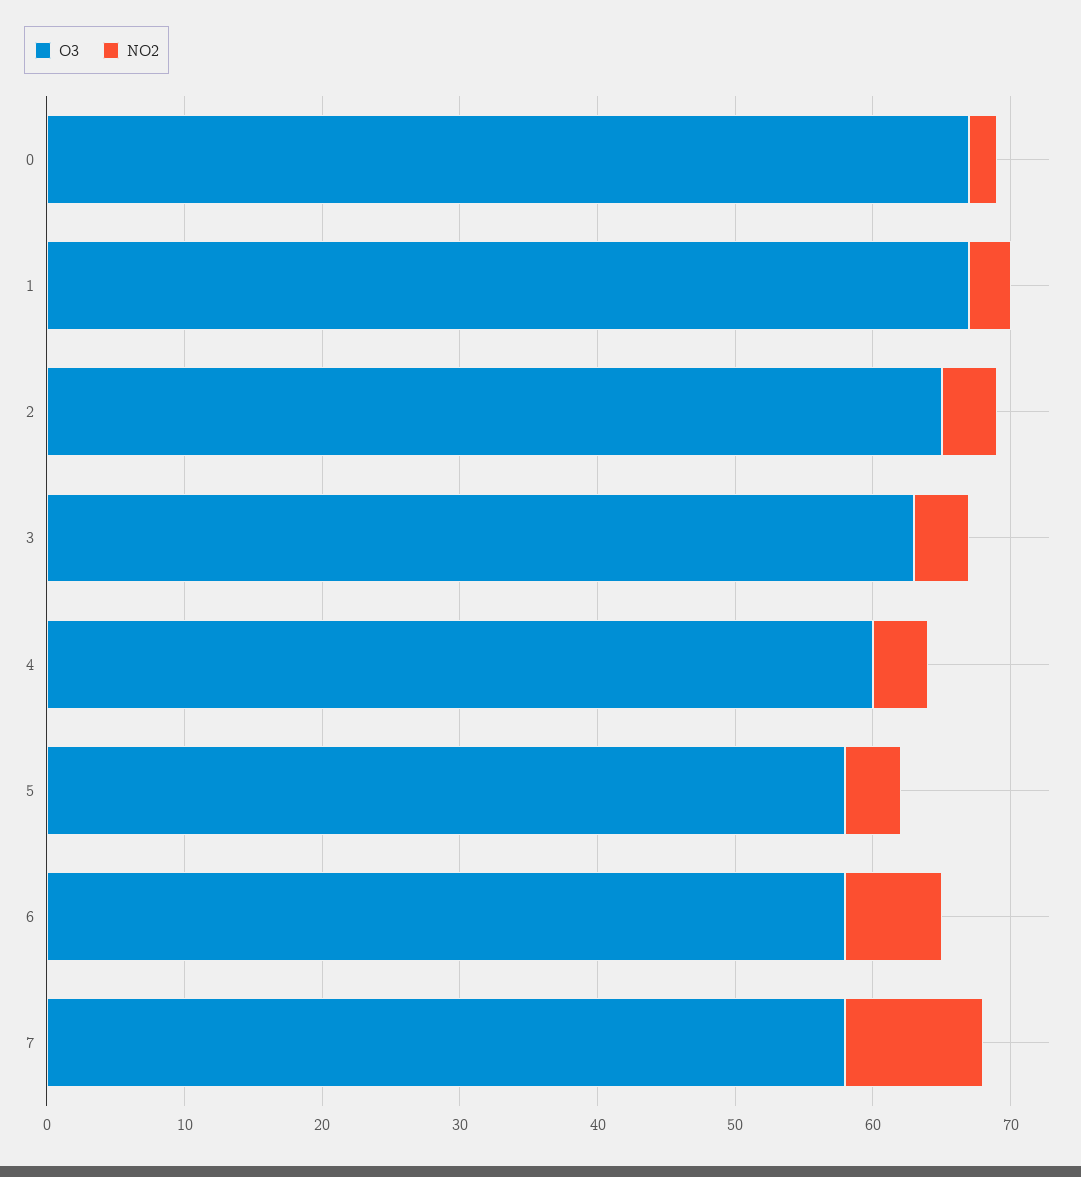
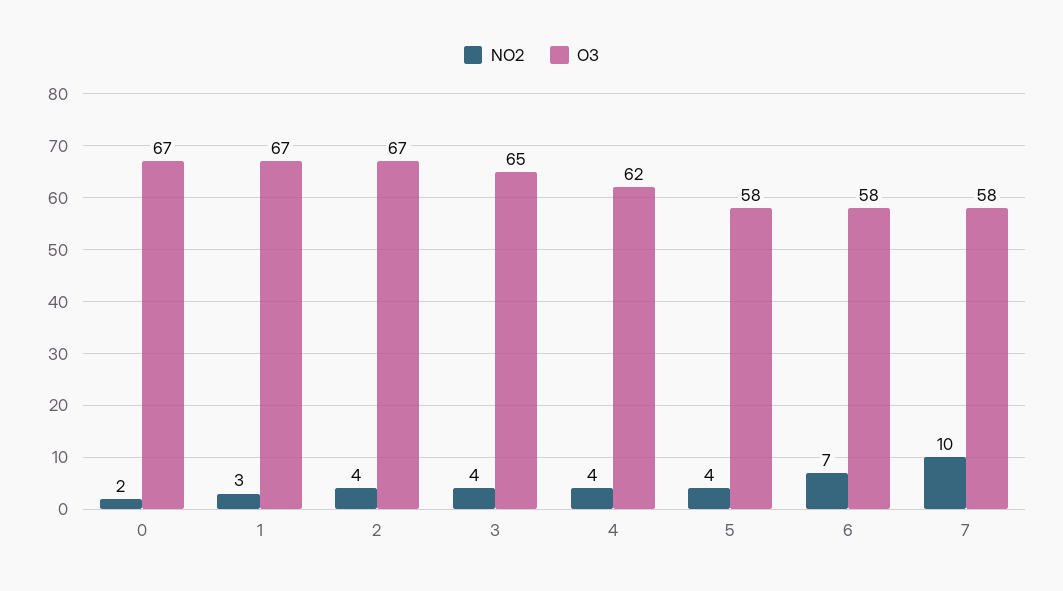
  {
    "O3": {
      "0": 67,
      "1": 67,
-     "2": 65,
+     "2": 67,
-     "3": 63,
+     "3": 65,
-     "4": 60,
+     "4": 62,
      "5": 58,
      "6": 58,
      "7": 58
    },
    "NO2": {
      "0": 2,
      "1": 3,
      "2": 4,
      "3": 4,
      "4": 4,
      "5": 4,
      "6": 7,
      "7": 10
    }
  }

